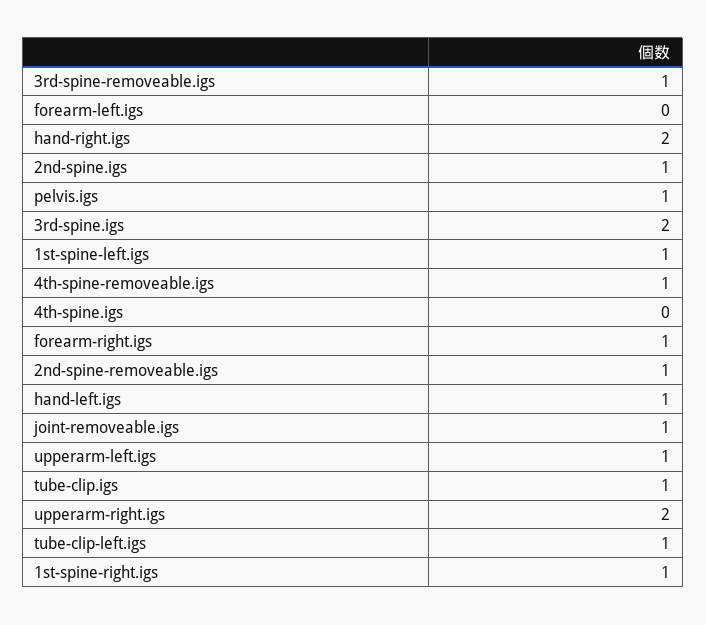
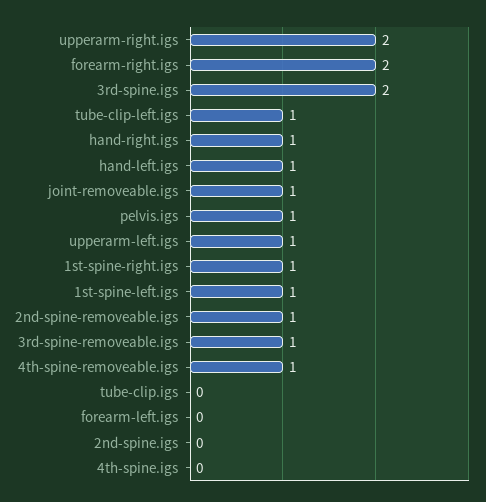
  {
    "3rd-spine-removeable.igs": 1,
    "forearm-left.igs": 0,
-   "hand-right.igs": 2,
+   "hand-right.igs": 1,
-   "2nd-spine.igs": 1,
+   "2nd-spine.igs": 0,
    "pelvis.igs": 1,
    "3rd-spine.igs": 2,
    "1st-spine-left.igs": 1,
    "4th-spine-removeable.igs": 1,
    "4th-spine.igs": 0,
-   "forearm-right.igs": 1,
+   "forearm-right.igs": 2,
    "2nd-spine-removeable.igs": 1,
    "hand-left.igs": 1,
    "joint-removeable.igs": 1,
    "upperarm-left.igs": 1,
-   "tube-clip.igs": 1,
+   "tube-clip.igs": 0,
    "upperarm-right.igs": 2,
    "tube-clip-left.igs": 1,
    "1st-spine-right.igs": 1
  }

